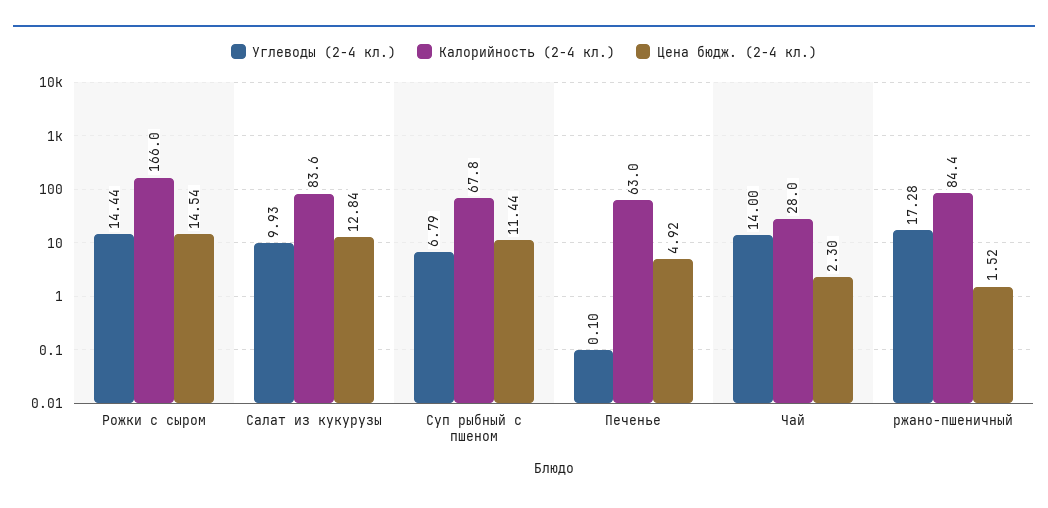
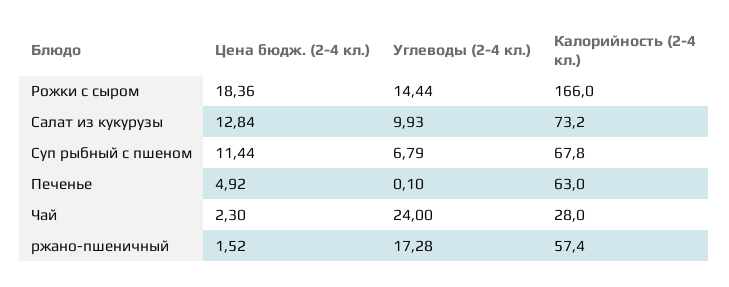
  {
    "Углеводы (2-4 кл.)": {
      "Рожки с сыром": 14.44,
      "Салат из кукурузы": 9.93,
      "Суп рыбный с пшеном": 6.79,
      "Печенье": 0.1,
-     "Чай": 14,
+     "Чай": 24,
      "ржано-пшеничный": 17.28
    },
    "Калорийность (2-4 кл.)": {
      "Рожки с сыром": 166,
-     "Салат из кукурузы": 83.6,
+     "Салат из кукурузы": 73.2,
      "Суп рыбный с пшеном": 67.8,
      "Печенье": 63,
      "Чай": 28,
-     "ржано-пшеничный": 84.4
+     "ржано-пшеничный": 57.4
    },
    "Цена бюдж. (2-4 кл.)": {
-     "Рожки с сыром": 14.54,
+     "Рожки с сыром": 18.36,
      "Салат из кукурузы": 12.84,
      "Суп рыбный с пшеном": 11.44,
      "Печенье": 4.92,
      "Чай": 2.3,
      "ржано-пшеничный": 1.52
    }
  }

